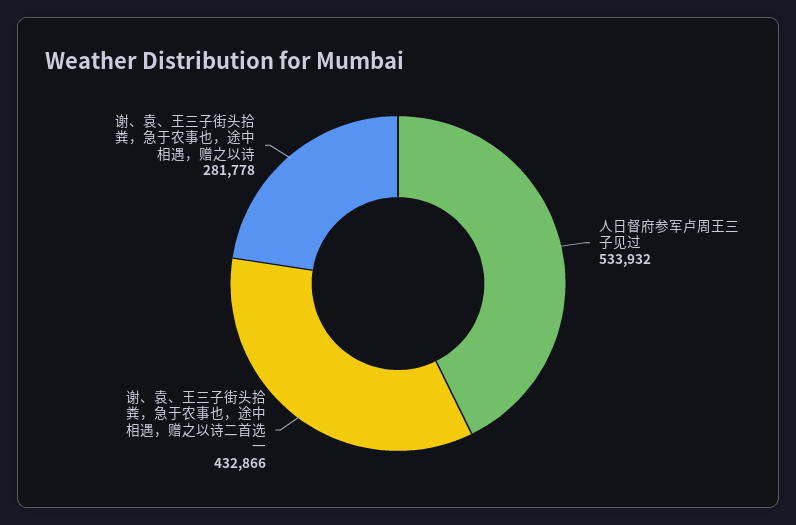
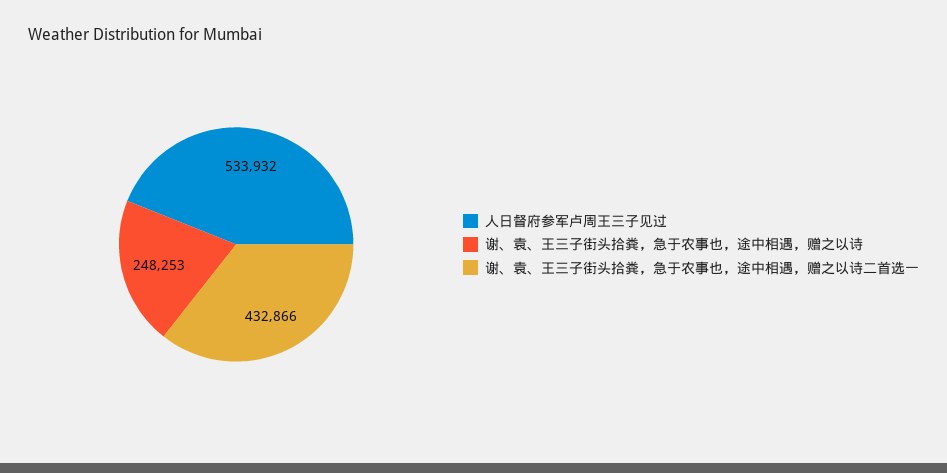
  {
    "人日督府参军卢周王三子见过": 533932,
    "谢、袁、王三子街头拾粪，急于农事也，途中相遇，赠之以诗二首选一": 432866,
-   "谢、袁、王三子街头拾粪，急于农事也，途中相遇，赠之以诗": 281778
+   "谢、袁、王三子街头拾粪，急于农事也，途中相遇，赠之以诗": 248253
  }

